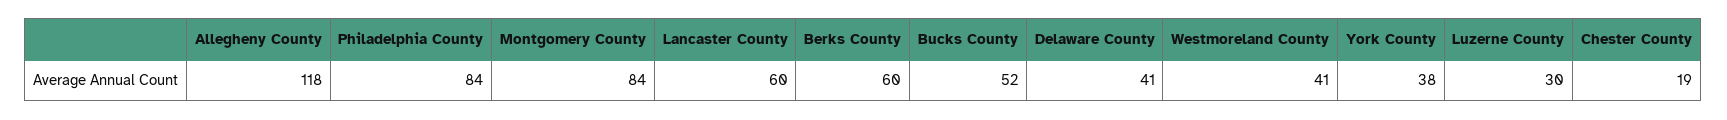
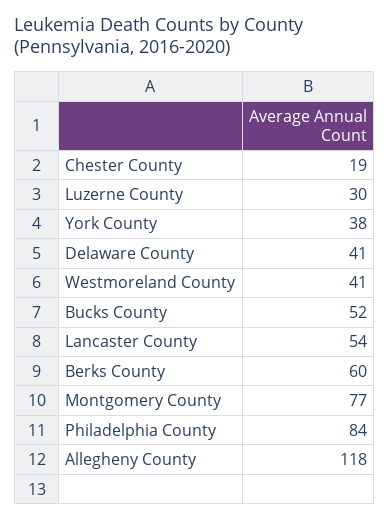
  {
    "Allegheny County": 118,
    "Philadelphia County": 84,
-   "Montgomery County": 84,
+   "Montgomery County": 77,
-   "Lancaster County": 60,
+   "Lancaster County": 54,
    "Berks County": 60,
    "Bucks County": 52,
    "Delaware County": 41,
    "Westmoreland County": 41,
    "York County": 38,
    "Luzerne County": 30,
    "Chester County": 19
  }

